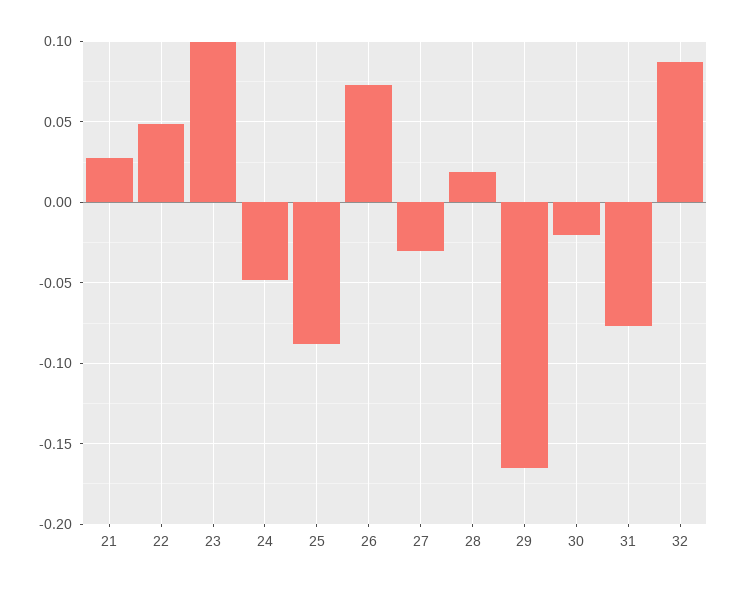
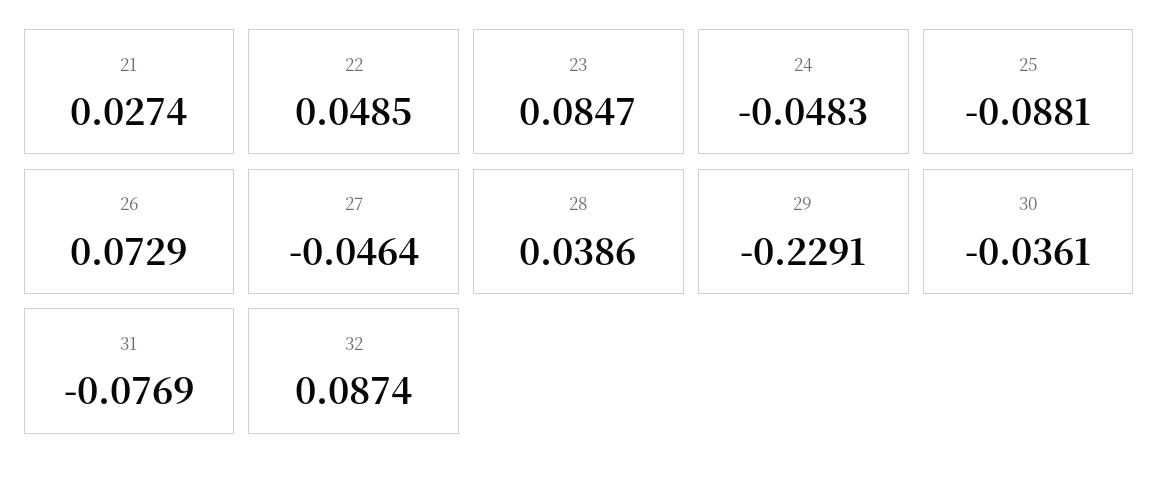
  {
    "21": 0.0274,
    "22": 0.0485,
-   "23": 0.1,
+   "23": 0.0847,
    "24": -0.0483,
    "25": -0.0881,
    "26": 0.0729,
-   "27": -0.03,
+   "27": -0.0464,
-   "28": 0.02,
+   "28": 0.0386,
-   "29": -0.165,
+   "29": -0.2291,
-   "30": -0.02,
+   "30": -0.0361,
    "31": -0.0769,
    "32": 0.0874
  }

